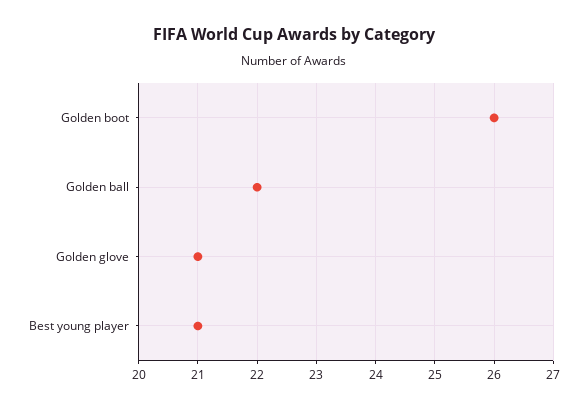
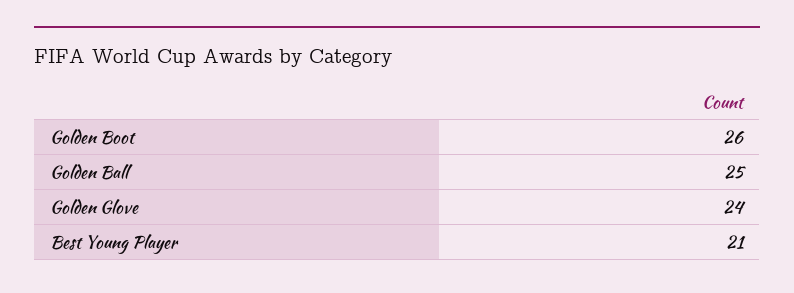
  {
    "Golden boot": 26,
-   "Golden ball": 22,
+   "Golden ball": 25,
-   "Golden glove": 21,
+   "Golden glove": 24,
    "Best young player": 21
  }

